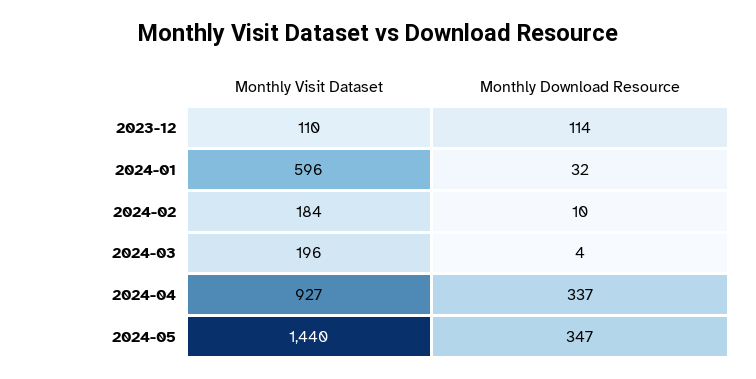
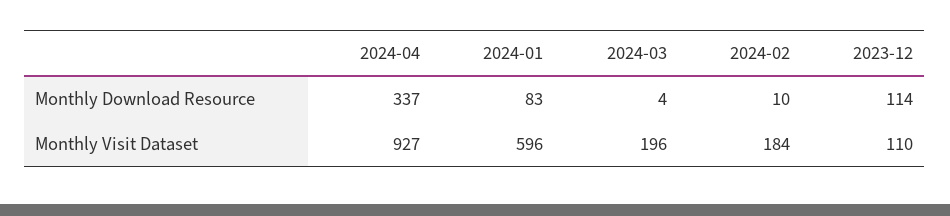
  {
    "Monthly Visit Dataset": {
      "2023-12": 110,
      "2024-01": 596,
      "2024-02": 184,
      "2024-03": 196,
-     "2024-04": 927,
+     "2024-04": 927
-     "2024-05": 1440
    },
    "Monthly Download Resource": {
      "2023-12": 114,
-     "2024-01": 32,
+     "2024-01": 83,
      "2024-02": 10,
      "2024-03": 4,
-     "2024-04": 337,
+     "2024-04": 337
-     "2024-05": 347
    }
  }

